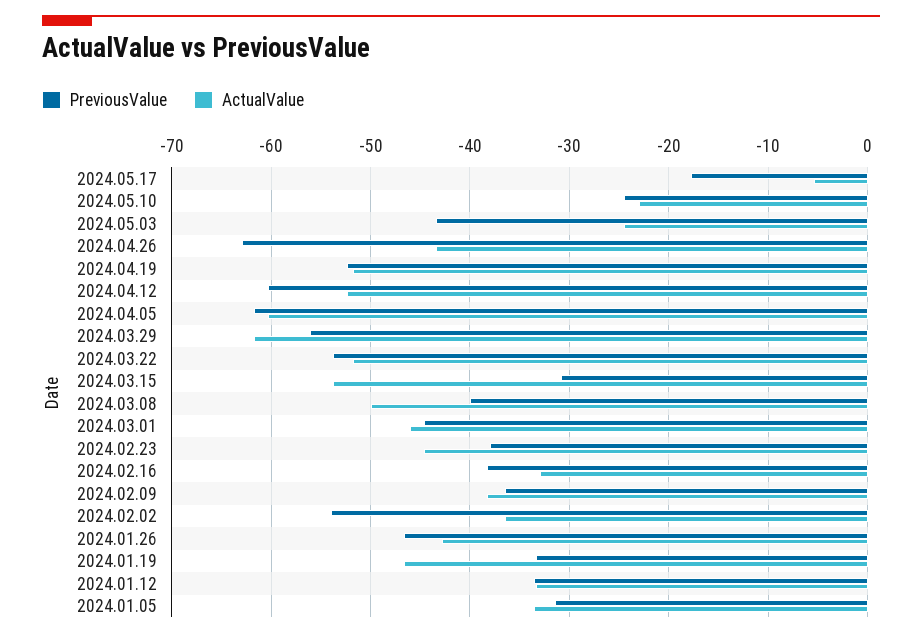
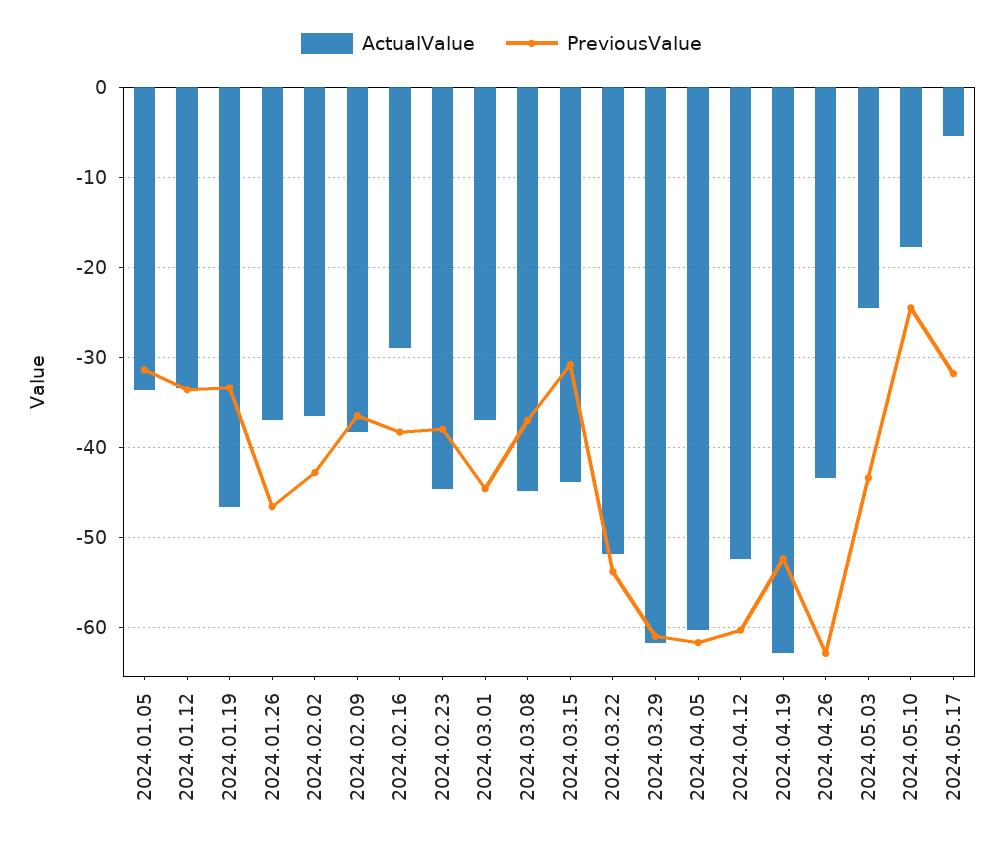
  {
    "PreviousValue": {
-     "2024.05.17": -18,
+     "2024.05.17": -32,
      "2024.05.10": -25,
      "2024.05.03": -43,
      "2024.04.26": -63,
      "2024.04.19": -52,
      "2024.04.12": -60,
      "2024.04.05": -62,
-     "2024.03.29": -56,
+     "2024.03.29": -61,
      "2024.03.22": -54,
      "2024.03.15": -31,
-     "2024.03.08": -40,
+     "2024.03.08": -37,
      "2024.03.01": -45,
      "2024.02.23": -38,
      "2024.02.16": -38,
      "2024.02.09": -37,
-     "2024.02.02": -54,
+     "2024.02.02": -43,
      "2024.01.26": -47,
      "2024.01.19": -33,
      "2024.01.12": -34,
      "2024.01.05": -31
    },
    "ActualValue": {
      "2024.05.17": -5,
-     "2024.05.10": -23,
+     "2024.05.10": -18,
      "2024.05.03": -25,
      "2024.04.26": -43,
-     "2024.04.19": -52,
+     "2024.04.19": -63,
      "2024.04.12": -52,
      "2024.04.05": -60,
      "2024.03.29": -62,
      "2024.03.22": -52,
-     "2024.03.15": -54,
+     "2024.03.15": -44,
-     "2024.03.08": -50,
+     "2024.03.08": -45,
-     "2024.03.01": -46,
+     "2024.03.01": -37,
      "2024.02.23": -45,
-     "2024.02.16": -33,
+     "2024.02.16": -29,
      "2024.02.09": -38,
      "2024.02.02": -37,
-     "2024.01.26": -43,
+     "2024.01.26": -37,
      "2024.01.19": -47,
      "2024.01.12": -33,
      "2024.01.05": -34
    }
  }

